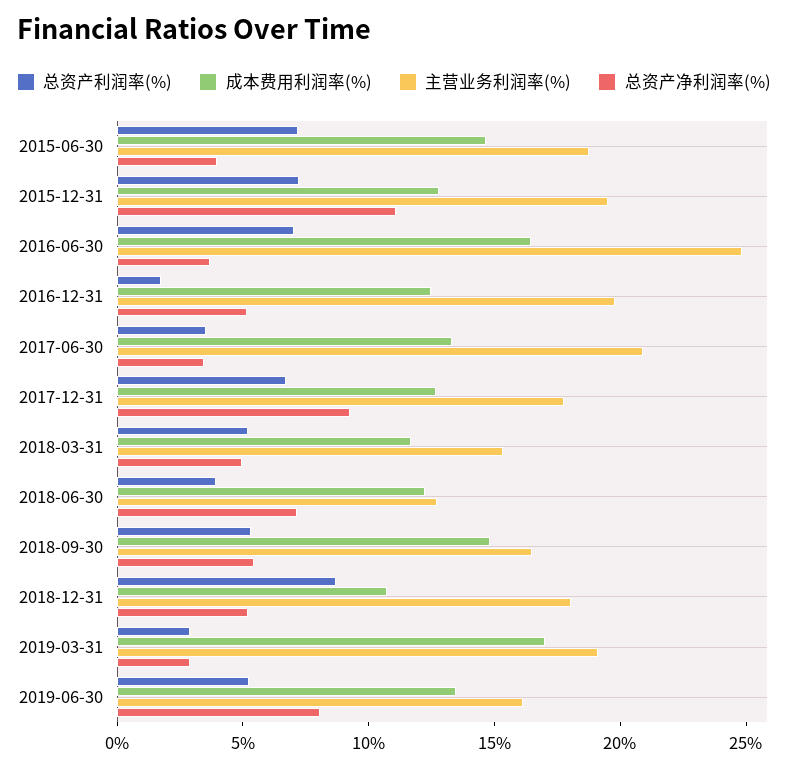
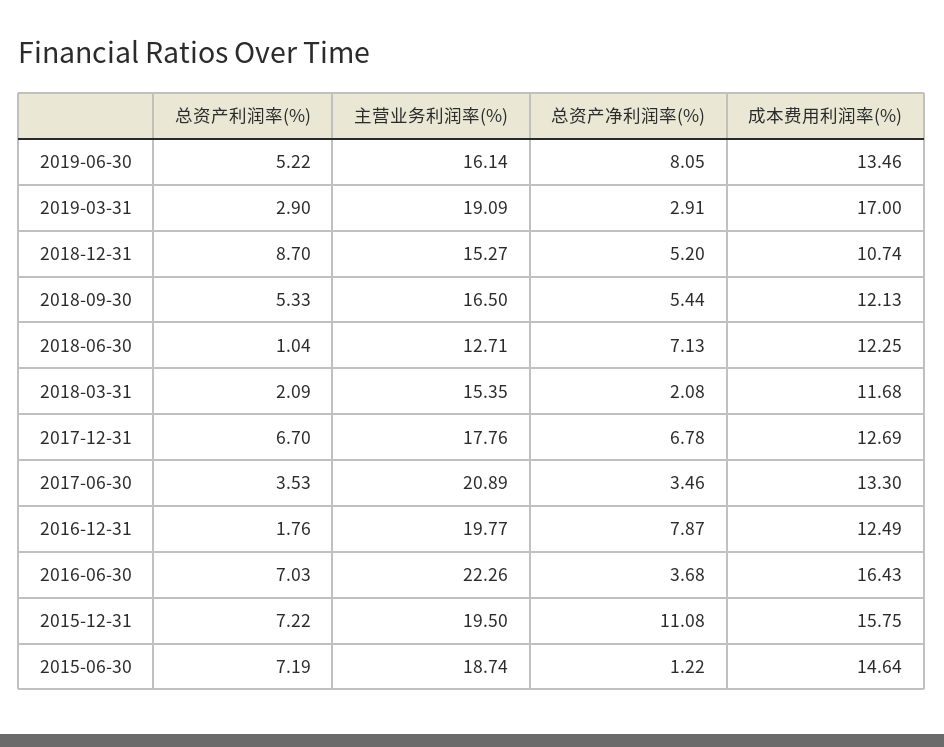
  {
    "总资产利润率(%)": {
      "2015-06-30": 7.19,
      "2015-12-31": 7.22,
      "2016-06-30": 7.03,
      "2016-12-31": 1.76,
      "2017-06-30": 3.53,
      "2017-12-31": 6.7,
-     "2018-03-31": 5,
+     "2018-03-31": 2.09,
-     "2018-06-30": 4,
+     "2018-06-30": 1.04,
      "2018-09-30": 5.33,
      "2018-12-31": 8.7,
      "2019-03-31": 2.9,
      "2019-06-30": 5.22
    },
    "成本费用利润率(%)": {
      "2015-06-30": 14.64,
-     "2015-12-31": 13,
+     "2015-12-31": 15.75,
      "2016-06-30": 16.43,
      "2016-12-31": 12.49,
      "2017-06-30": 13.3,
      "2017-12-31": 12.69,
      "2018-03-31": 11.68,
      "2018-06-30": 12.25,
-     "2018-09-30": 15,
+     "2018-09-30": 12.13,
      "2018-12-31": 10.74,
      "2019-03-31": 17,
      "2019-06-30": 13.46
    },
    "主营业务利润率(%)": {
      "2015-06-30": 18.74,
      "2015-12-31": 19.5,
-     "2016-06-30": 25,
+     "2016-06-30": 22.26,
      "2016-12-31": 19.77,
      "2017-06-30": 20.89,
      "2017-12-31": 17.76,
      "2018-03-31": 15.35,
      "2018-06-30": 12.71,
      "2018-09-30": 16.5,
-     "2018-12-31": 18,
+     "2018-12-31": 15.27,
      "2019-03-31": 19.09,
      "2019-06-30": 16.14
    },
    "总资产净利润率(%)": {
-     "2015-06-30": 4,
+     "2015-06-30": 1.22,
      "2015-12-31": 11.08,
      "2016-06-30": 3.68,
-     "2016-12-31": 5,
+     "2016-12-31": 7.87,
      "2017-06-30": 3.46,
-     "2017-12-31": 9,
+     "2017-12-31": 6.78,
-     "2018-03-31": 5,
+     "2018-03-31": 2.08,
      "2018-06-30": 7.13,
      "2018-09-30": 5.44,
      "2018-12-31": 5.2,
      "2019-03-31": 2.91,
      "2019-06-30": 8.05
    }
  }

